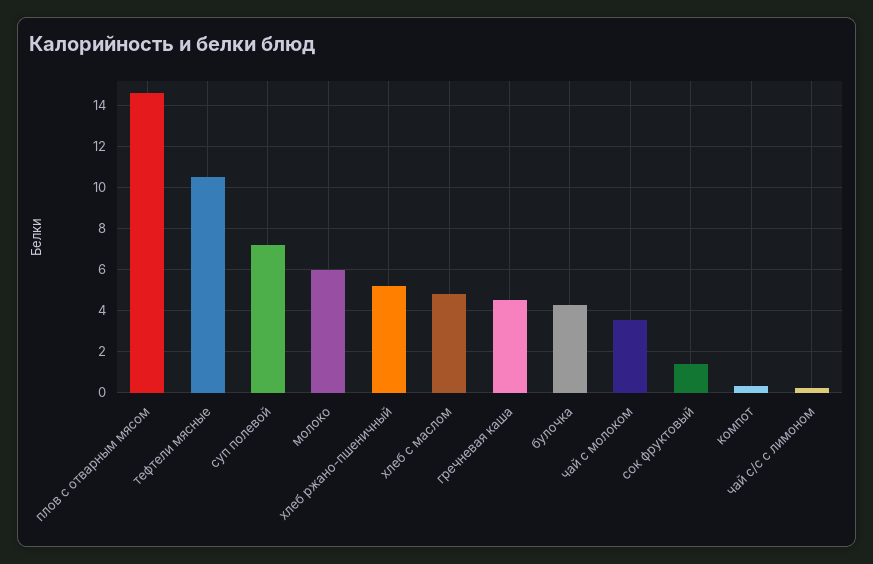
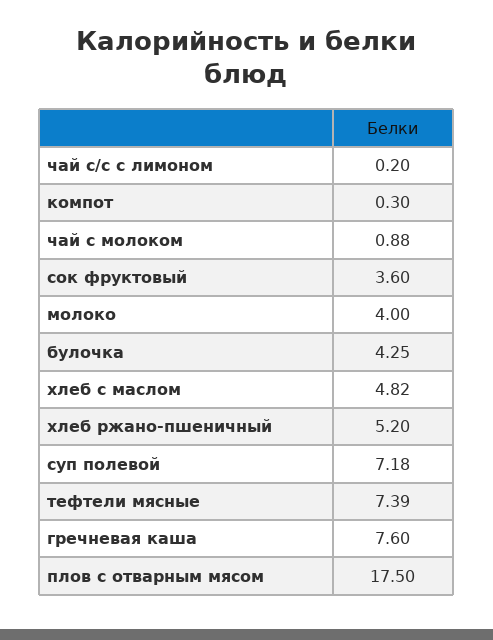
  {
-   "плов с отварным мясом": 14.5,
+   "плов с отварным мясом": 17.5,
-   "тефтели мясные": 10.5,
+   "тефтели мясные": 7.39,
    "суп полевой": 7.18,
-   "молоко": 6,
+   "молоко": 4,
    "хлеб ржано-пшеничный": 5.2,
    "хлеб с маслом": 4.82,
-   "гречневая каша": 4.5,
+   "гречневая каша": 7.6,
    "булочка": 4.25,
-   "чай с молоком": 3.5,
+   "чай с молоком": 0.88,
-   "сок фруктовый": 1.5,
+   "сок фруктовый": 3.6,
    "компот": 0.3,
    "чай с/с с лимоном": 0.2
  }

